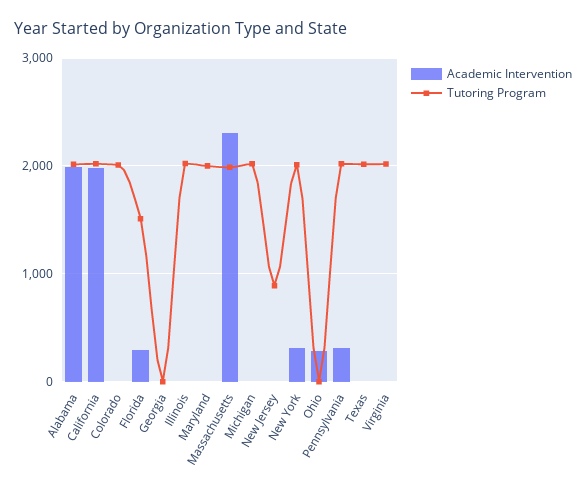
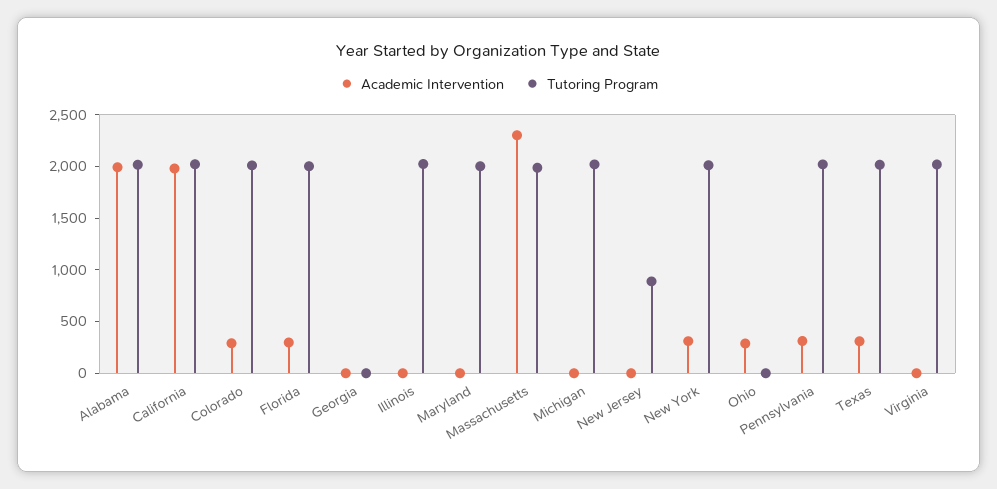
  {
    "Academic Intervention": {
      "Alabama": 2000,
      "California": 2000,
-     "Colorado": 0,
+     "Colorado": 300,
      "Florida": 300,
      "Georgia": 0,
      "Illinois": 0,
      "Maryland": 0,
      "Massachusetts": 2300,
      "Michigan": 0,
      "New Jersey": 0,
      "New York": 300,
      "Ohio": 300,
      "Pennsylvania": 300,
-     "Texas": 0,
+     "Texas": 300,
      "Virginia": 0
    },
    "Tutoring Program": {
      "Alabama": 2000,
      "California": 2000,
      "Colorado": 2000,
-     "Florida": 1500,
+     "Florida": 2000,
      "Georgia": 0,
      "Illinois": 2000,
      "Maryland": 2000,
      "Massachusetts": 2000,
      "Michigan": 2000,
      "New Jersey": 900,
      "New York": 2000,
      "Ohio": 0,
      "Pennsylvania": 2000,
      "Texas": 2000,
      "Virginia": 2000
    }
  }

